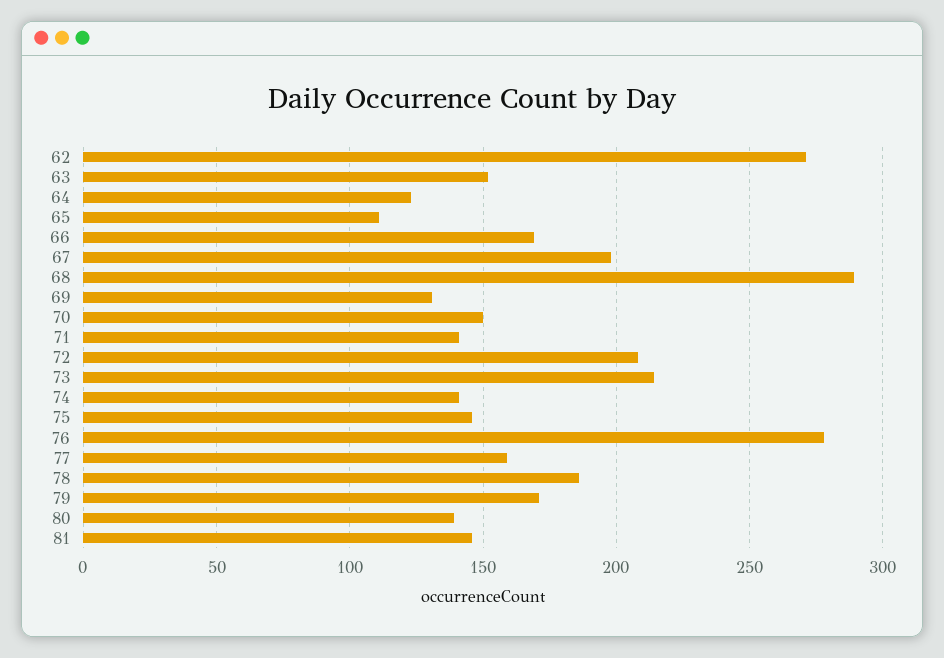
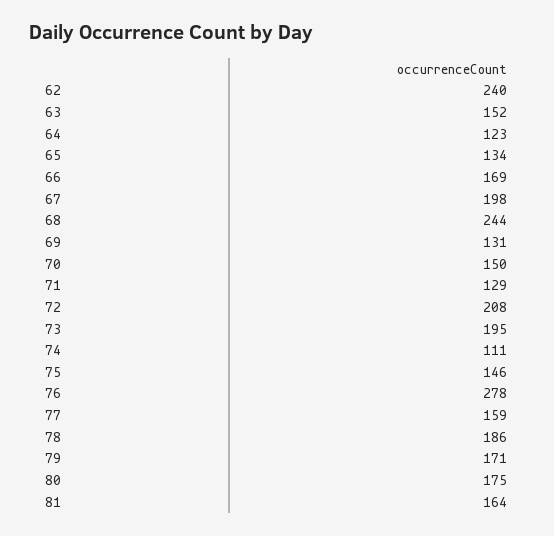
  {
-   "62": 270,
+   "62": 240,
    "63": 152,
    "64": 123,
-   "65": 110,
+   "65": 134,
    "66": 169,
    "67": 198,
-   "68": 290,
+   "68": 244,
    "69": 131,
    "70": 150,
-   "71": 140,
+   "71": 129,
    "72": 208,
-   "73": 215,
+   "73": 195,
-   "74": 140,
+   "74": 111,
    "75": 146,
    "76": 278,
    "77": 159,
    "78": 186,
    "79": 171,
-   "80": 140,
+   "80": 175,
-   "81": 145
+   "81": 164
  }

